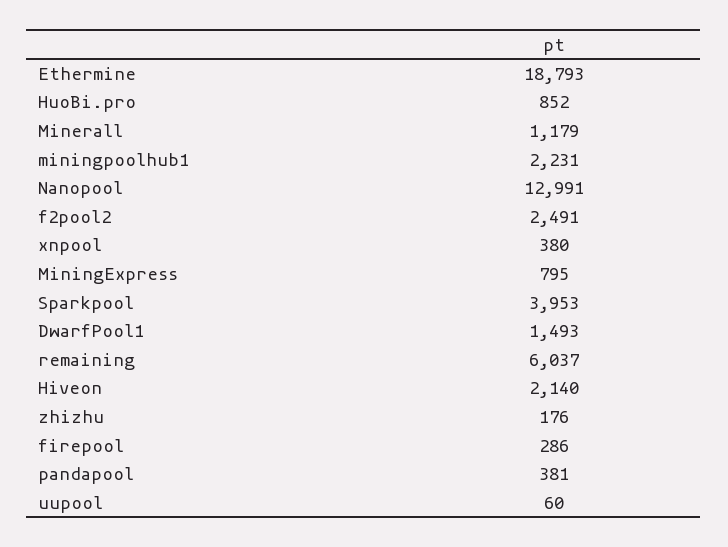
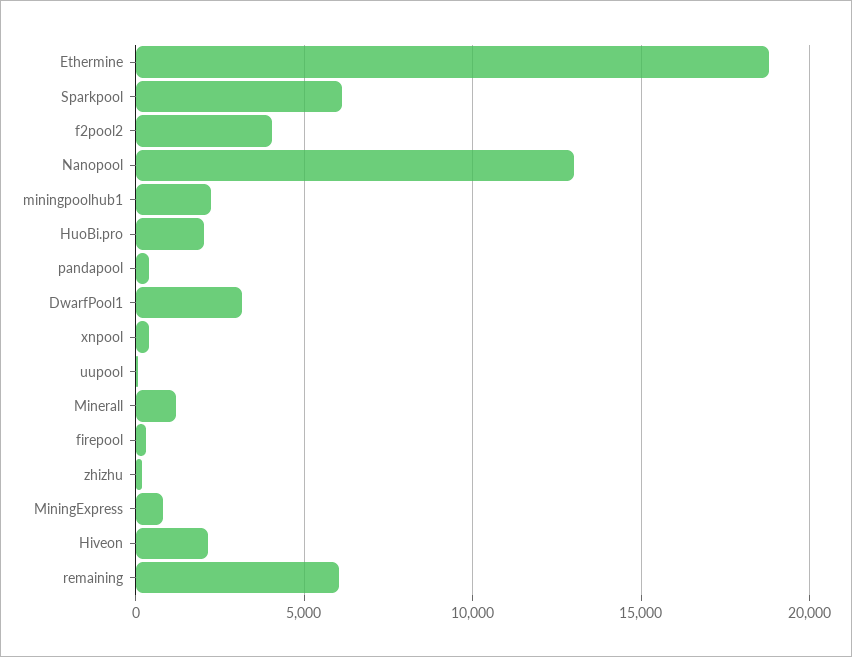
  {
    "Ethermine": 18793,
-   "HuoBi.pro": 852,
+   "HuoBi.pro": 2000,
    "Minerall": 1179,
    "miningpoolhub1": 2231,
    "Nanopool": 12991,
-   "f2pool2": 2491,
+   "f2pool2": 4000,
    "xnpool": 380,
    "MiningExpress": 795,
-   "Sparkpool": 3953,
+   "Sparkpool": 6000,
-   "DwarfPool1": 1493,
+   "DwarfPool1": 3000,
    "remaining": 6037,
    "Hiveon": 2140,
    "zhizhu": 176,
    "firepool": 286,
    "pandapool": 381,
    "uupool": 60
  }

